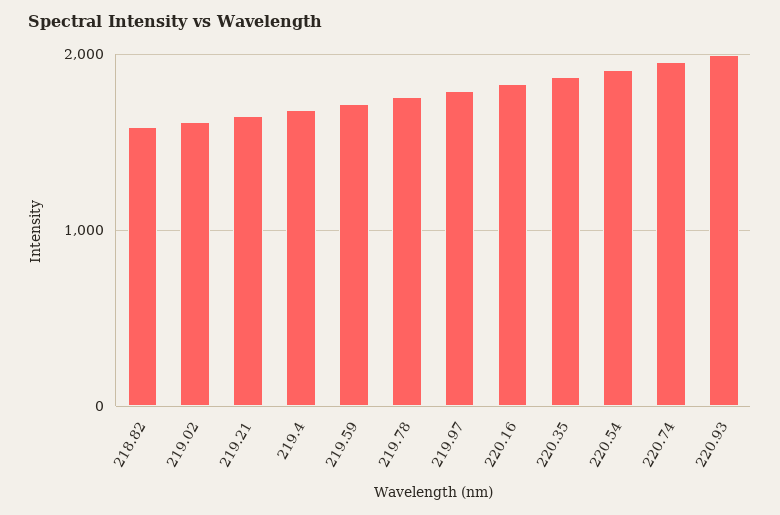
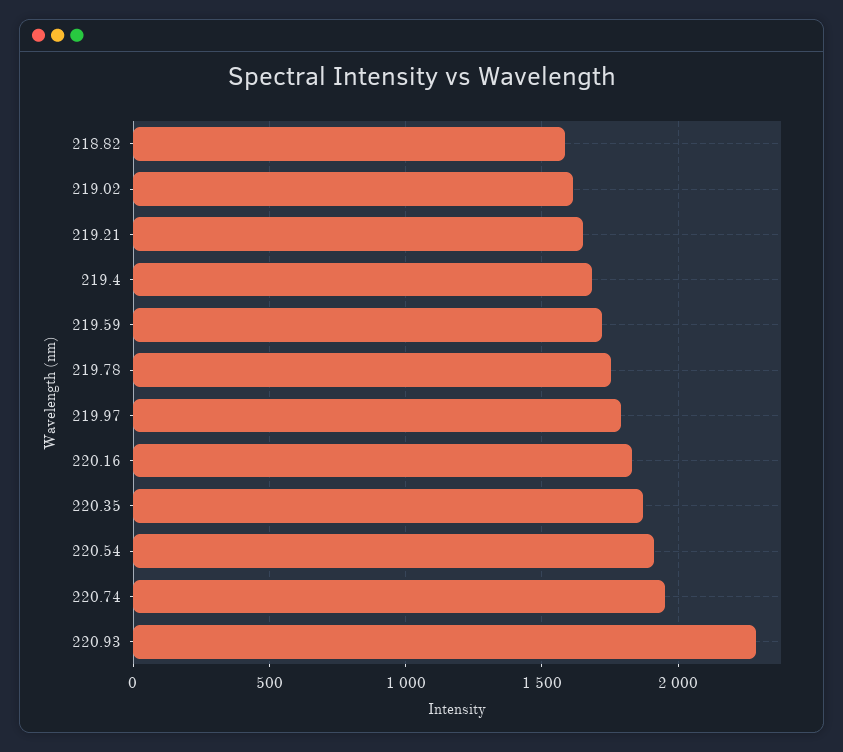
  {
    "218.82": 1600,
    "219.02": 1600,
    "219.21": 1650,
    "219.4": 1700,
    "219.59": 1700,
    "219.78": 1750,
    "219.97": 1800,
    "220.16": 1850,
    "220.35": 1850,
    "220.54": 1900,
    "220.74": 1950,
-   "220.93": 2000
+   "220.93": 2300
  }

